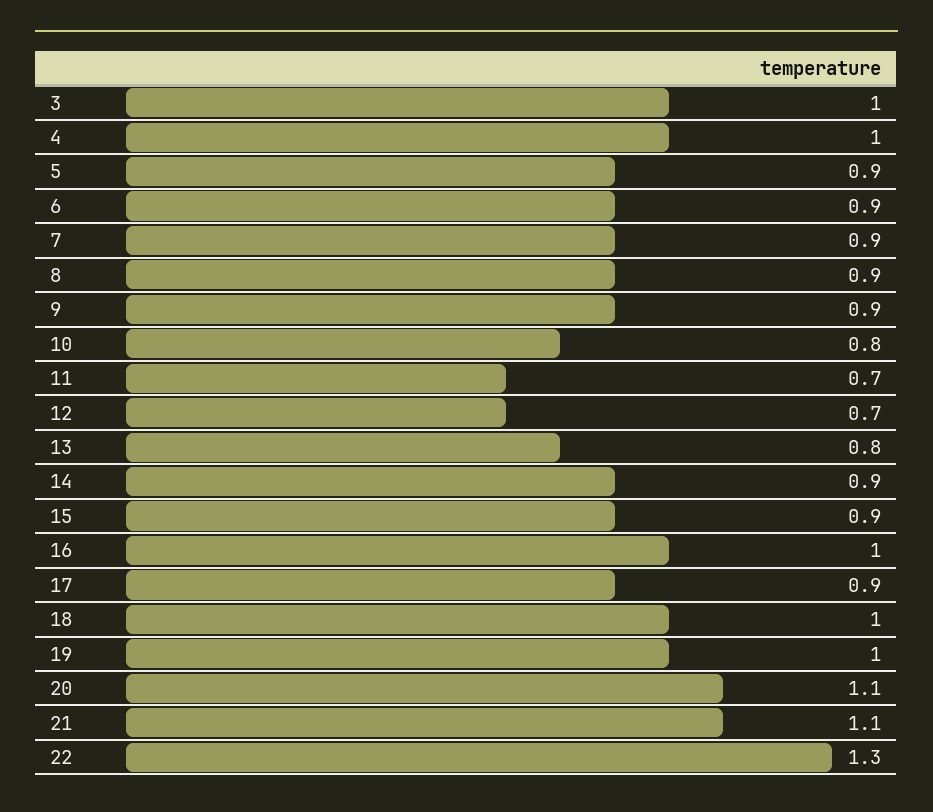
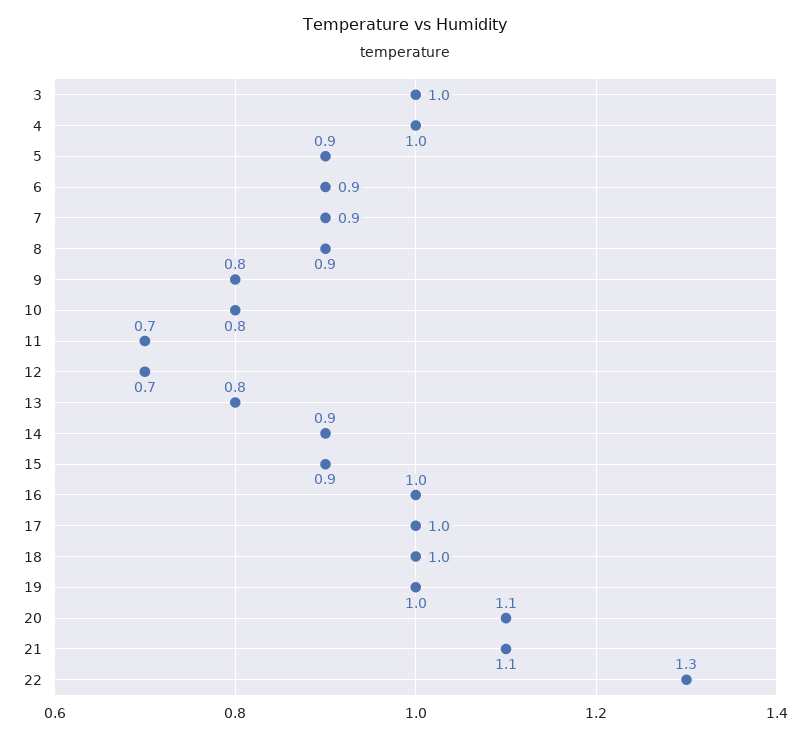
  {
    "3": 1,
    "4": 1,
    "5": 0.9,
    "6": 0.9,
    "7": 0.9,
    "8": 0.9,
-   "9": 0.9,
+   "9": 0.8,
    "10": 0.8,
    "11": 0.7,
    "12": 0.7,
    "13": 0.8,
    "14": 0.9,
    "15": 0.9,
    "16": 1,
-   "17": 0.9,
+   "17": 1,
    "18": 1,
    "19": 1,
    "20": 1.1,
    "21": 1.1,
    "22": 1.3
  }

